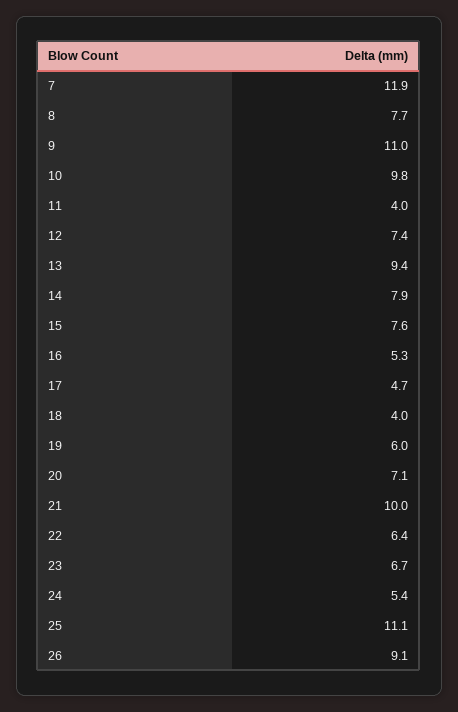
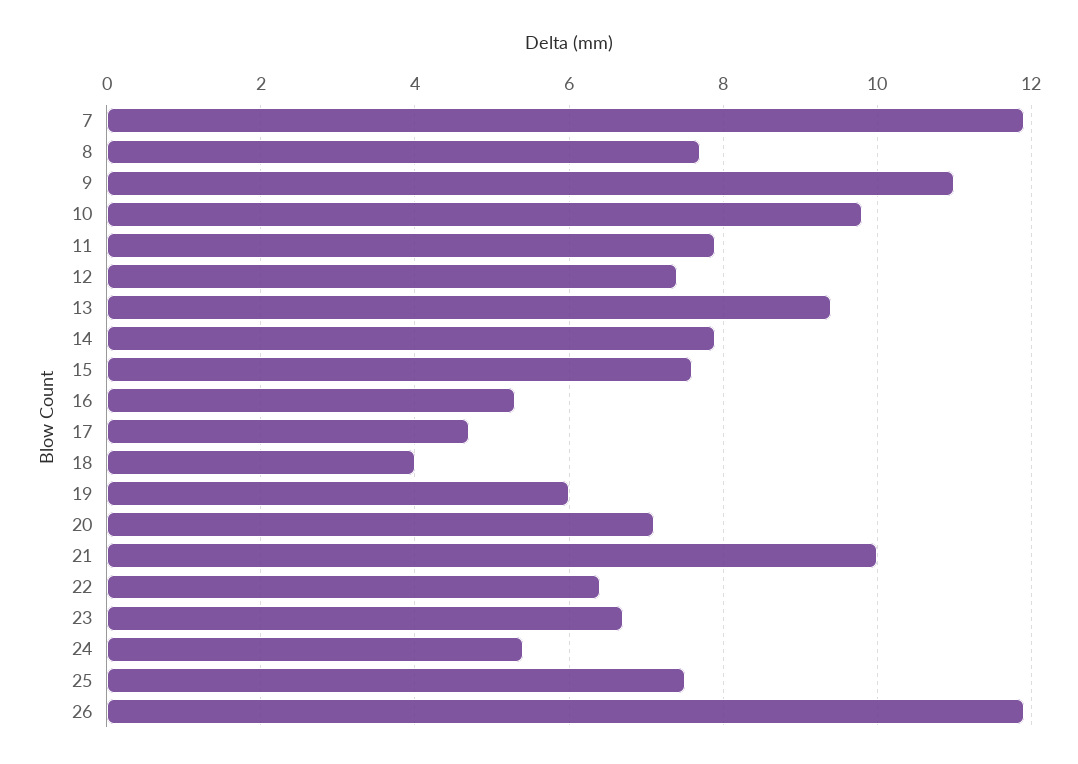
  {
    "7": 11.9,
    "8": 7.7,
    "9": 11,
    "10": 9.8,
-   "11": 4,
+   "11": 8,
    "12": 7.4,
    "13": 9.4,
    "14": 7.9,
    "15": 7.6,
    "16": 5.3,
    "17": 4.7,
    "18": 4,
    "19": 6,
    "20": 7.1,
    "21": 10,
    "22": 6.4,
    "23": 6.7,
    "24": 5.4,
-   "25": 11.1,
+   "25": 7.5,
-   "26": 9.1
+   "26": 12
  }

